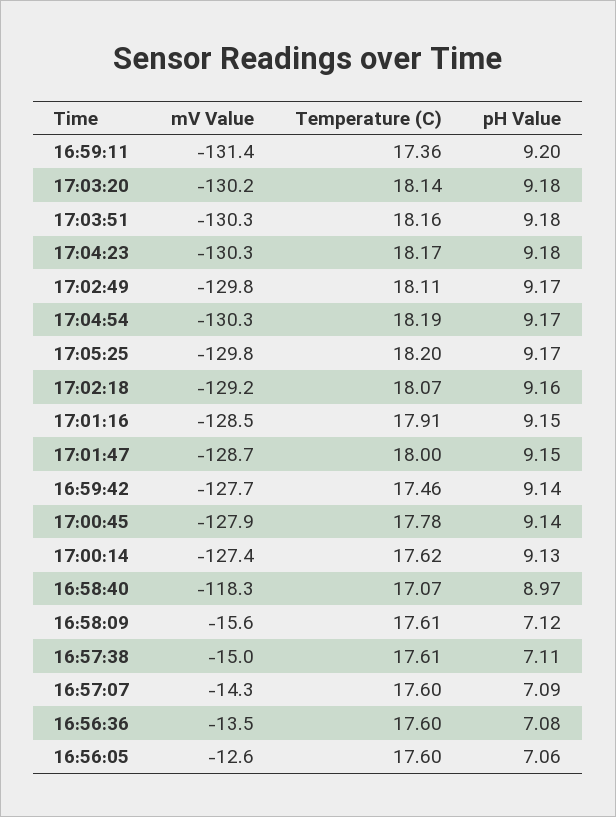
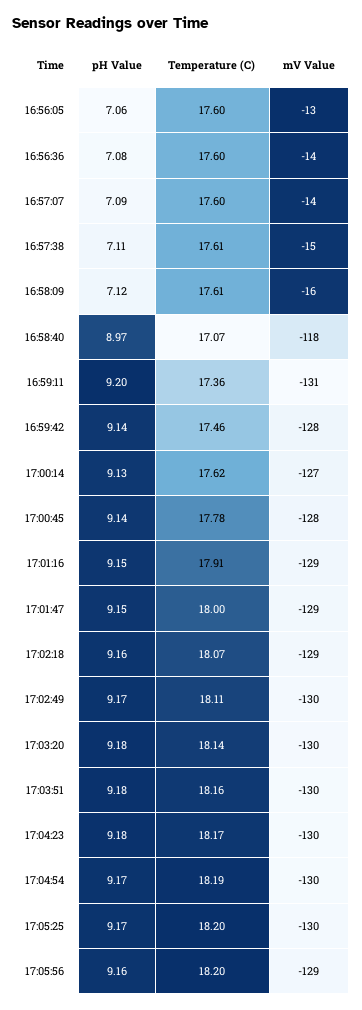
  {
    "mV Value": {
      "16:59:11": -131.4,
      "17:03:20": -130.2,
      "17:03:51": -130.3,
      "17:04:23": -130.3,
      "17:02:49": -129.8,
      "17:04:54": -130.3,
      "17:05:25": -129.8,
      "17:02:18": -129.2,
      "17:01:16": -128.5,
      "17:01:47": -128.7,
      "16:59:42": -127.7,
      "17:00:45": -127.9,
      "17:00:14": -127.4,
      "16:58:40": -118.3,
      "16:58:09": -15.6,
      "16:57:38": -15,
      "16:57:07": -14.3,
      "16:56:36": -13.5,
-     "16:56:05": -12.6
+     "16:56:05": -12.6,
+     "17:05:56": -129
    },
    "Temperature (C)": {
      "16:59:11": 17.36,
      "17:03:20": 18.14,
      "17:03:51": 18.16,
      "17:04:23": 18.17,
      "17:02:49": 18.11,
      "17:04:54": 18.19,
      "17:05:25": 18.2,
      "17:02:18": 18.07,
      "17:01:16": 17.91,
      "17:01:47": 18,
      "16:59:42": 17.46,
      "17:00:45": 17.78,
      "17:00:14": 17.62,
      "16:58:40": 17.07,
      "16:58:09": 17.61,
      "16:57:38": 17.61,
      "16:57:07": 17.6,
      "16:56:36": 17.6,
-     "16:56:05": 17.6
+     "16:56:05": 17.6,
+     "17:05:56": 18.2
    },
    "pH Value": {
      "16:59:11": 9.2,
      "17:03:20": 9.18,
      "17:03:51": 9.18,
      "17:04:23": 9.18,
      "17:02:49": 9.17,
      "17:04:54": 9.17,
      "17:05:25": 9.17,
      "17:02:18": 9.16,
      "17:01:16": 9.15,
      "17:01:47": 9.15,
      "16:59:42": 9.14,
      "17:00:45": 9.14,
      "17:00:14": 9.13,
      "16:58:40": 8.97,
      "16:58:09": 7.12,
      "16:57:38": 7.11,
      "16:57:07": 7.09,
      "16:56:36": 7.08,
-     "16:56:05": 7.06
+     "16:56:05": 7.06,
+     "17:05:56": 9.16
    }
  }

